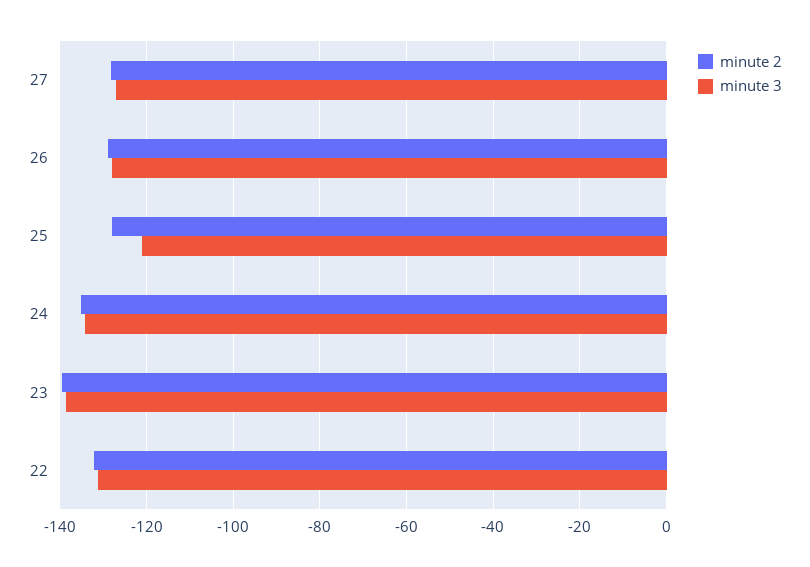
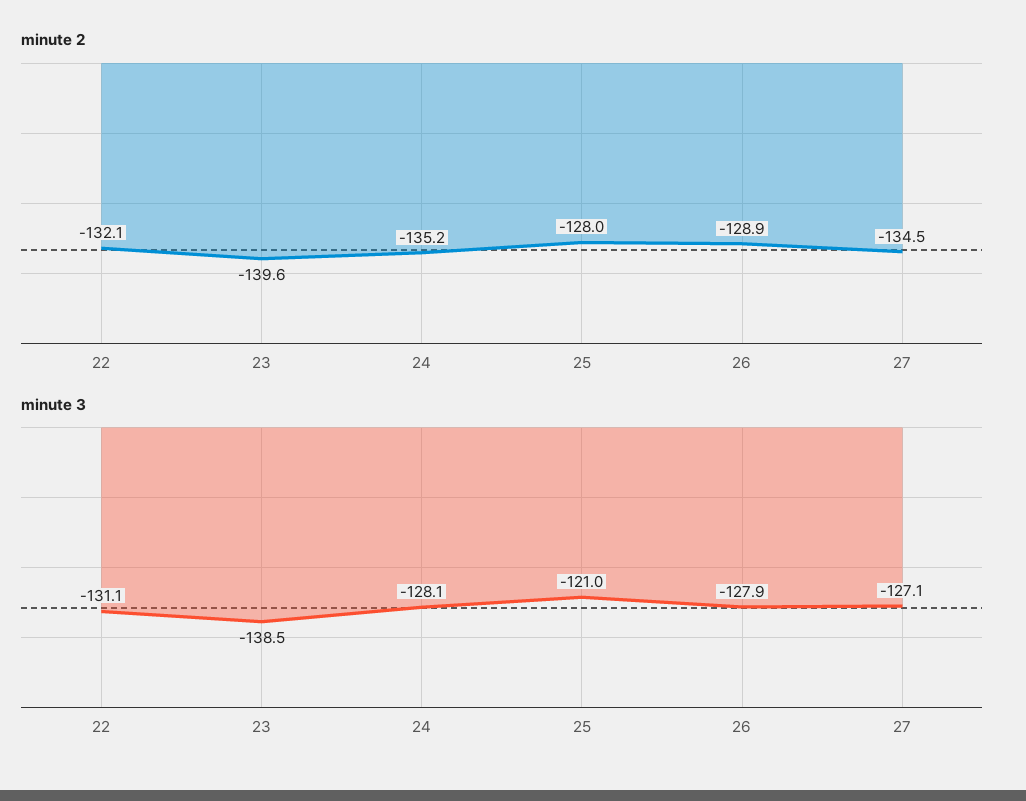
  {
    "minute 2": {
-     "27": -128,
+     "27": -134.5,
      "26": -128.9,
      "25": -128,
      "24": -135.2,
      "23": -139.6,
      "22": -132.1
    },
    "minute 3": {
      "27": -127.1,
      "26": -127.9,
      "25": -121,
-     "24": -134,
+     "24": -128.1,
      "23": -138.5,
      "22": -131.1
    }
  }

